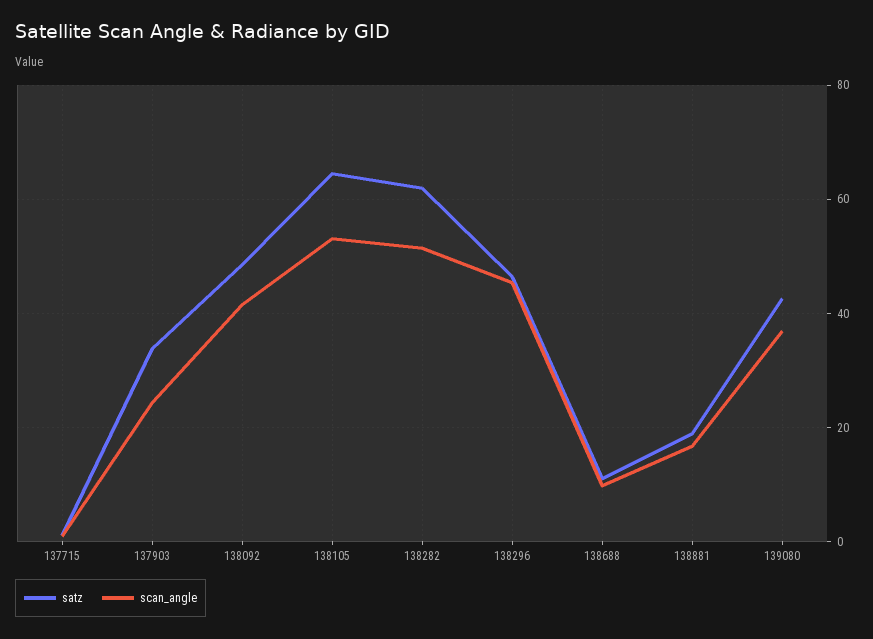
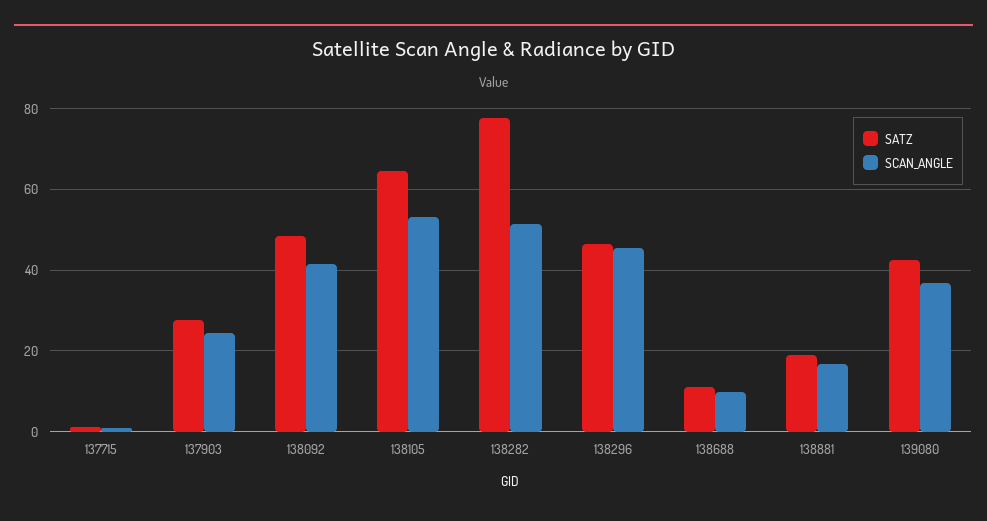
  {
    "satz": {
      "137715": 2,
-     "137903": 34,
+     "137903": 28,
      "138092": 48,
      "138105": 64,
-     "138282": 62,
+     "138282": 78,
      "138296": 46,
      "138688": 12,
      "138881": 18,
      "139080": 42
    },
    "scan_angle": {
      "137715": 0,
      "137903": 24,
      "138092": 42,
      "138105": 54,
      "138282": 52,
      "138296": 46,
      "138688": 10,
      "138881": 16,
      "139080": 36
    }
  }

